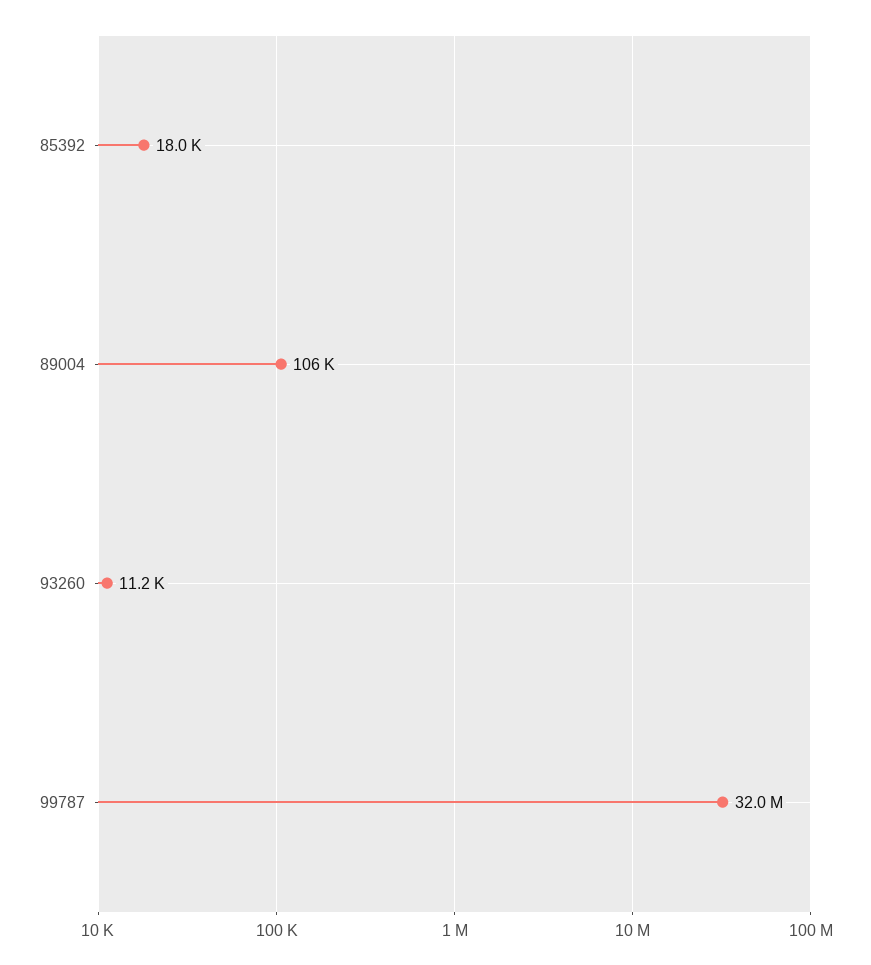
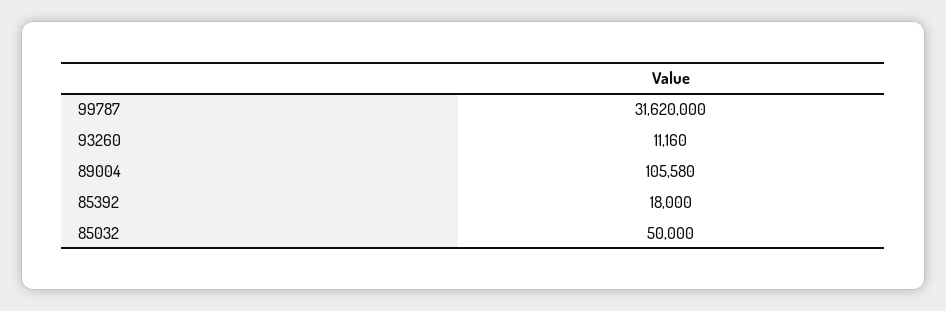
  {
    "85392": 18000,
    "89004": 105580,
    "93260": 11160,
-   "99787": 32000000
+   "99787": 31620000,
+   "85032": 50000
  }

